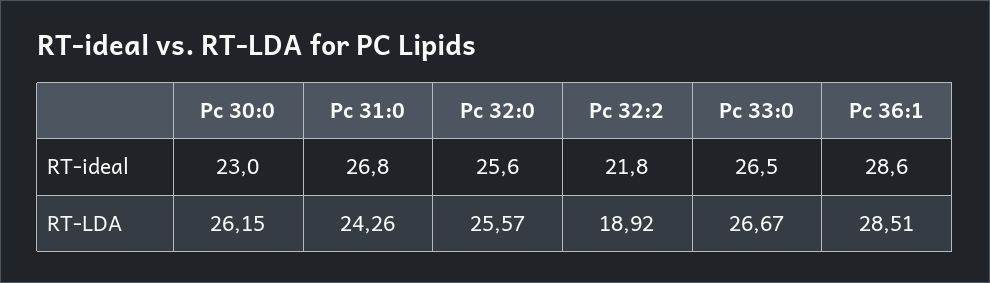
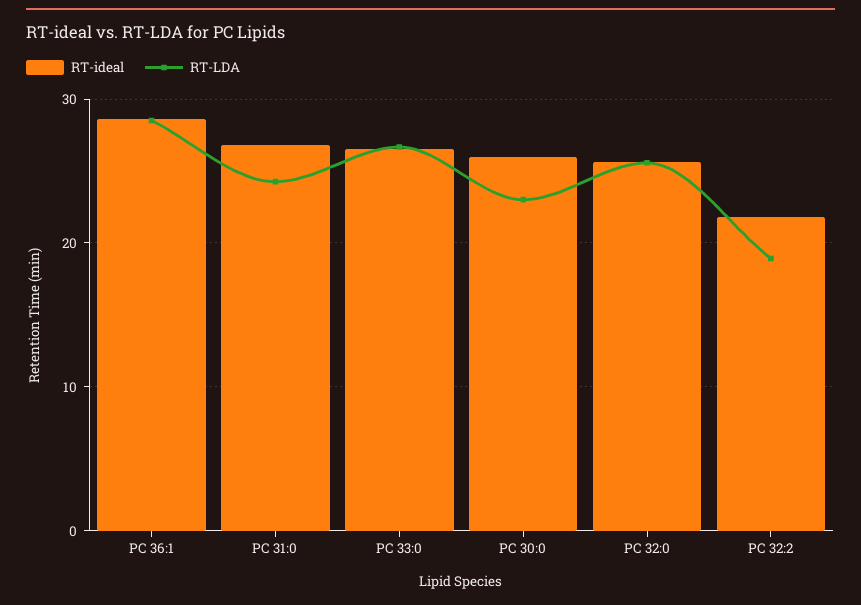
  {
    "RT-ideal": {
-     "Pc 30:0": 23,
+     "Pc 30:0": 26,
      "Pc 31:0": 26.8,
      "Pc 32:0": 25.6,
      "Pc 32:2": 21.8,
      "Pc 33:0": 26.5,
      "Pc 36:1": 28.6
    },
    "RT-LDA": {
-     "Pc 30:0": 26.15,
+     "Pc 30:0": 23,
      "Pc 31:0": 24.26,
      "Pc 32:0": 25.57,
      "Pc 32:2": 18.92,
      "Pc 33:0": 26.67,
      "Pc 36:1": 28.51
    }
  }

